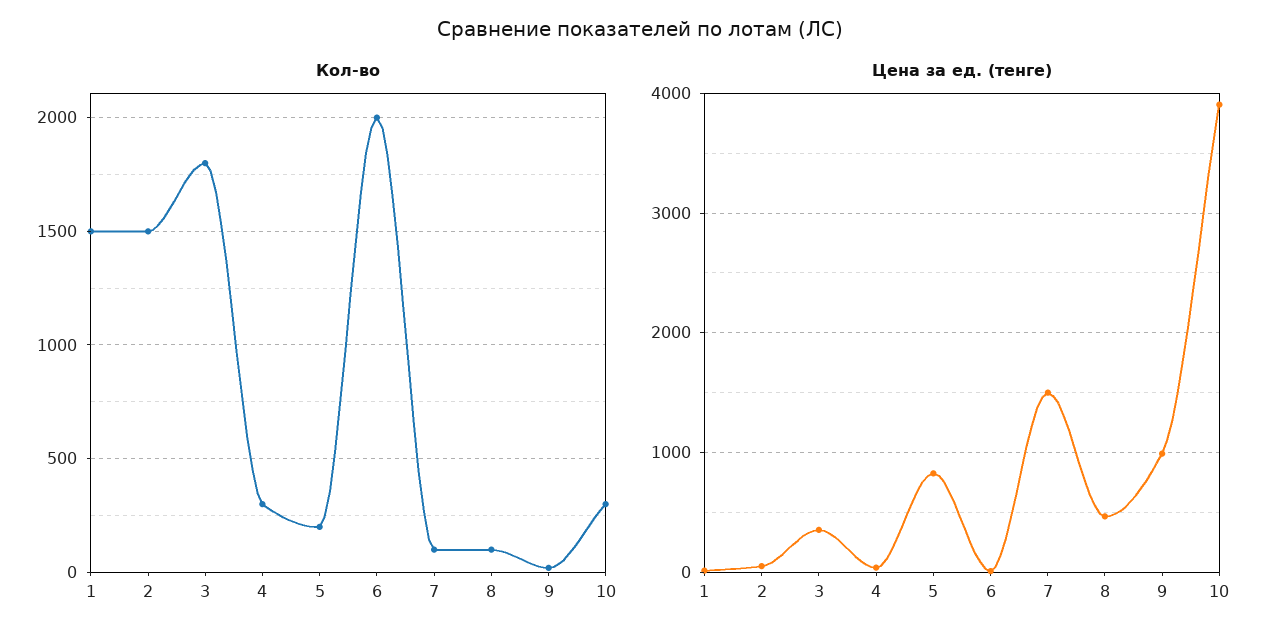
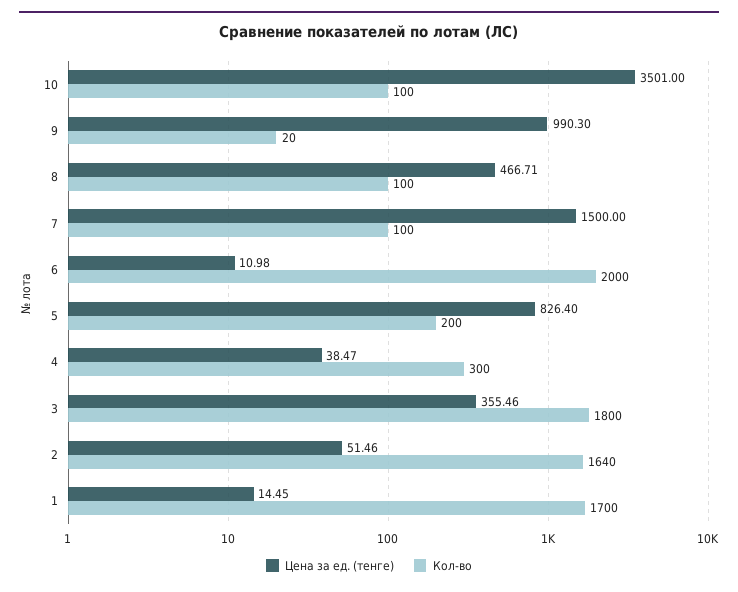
  {
    "Кол-во": {
-     "1": 1500,
+     "1": 1700,
-     "2": 1500,
+     "2": 1640,
      "3": 1800,
      "4": 300,
      "5": 200,
      "6": 2000,
      "7": 100,
      "8": 100,
      "9": 20,
-     "10": 300
+     "10": 100
    },
    "Цена за ед. (тенге)": {
      "1": 14.45,
      "2": 51.46,
      "3": 355.46,
      "4": 38.47,
      "5": 826.4,
      "6": 10.98,
      "7": 1500,
      "8": 466.71,
      "9": 990.3,
-     "10": 3900
+     "10": 3501
    }
  }

